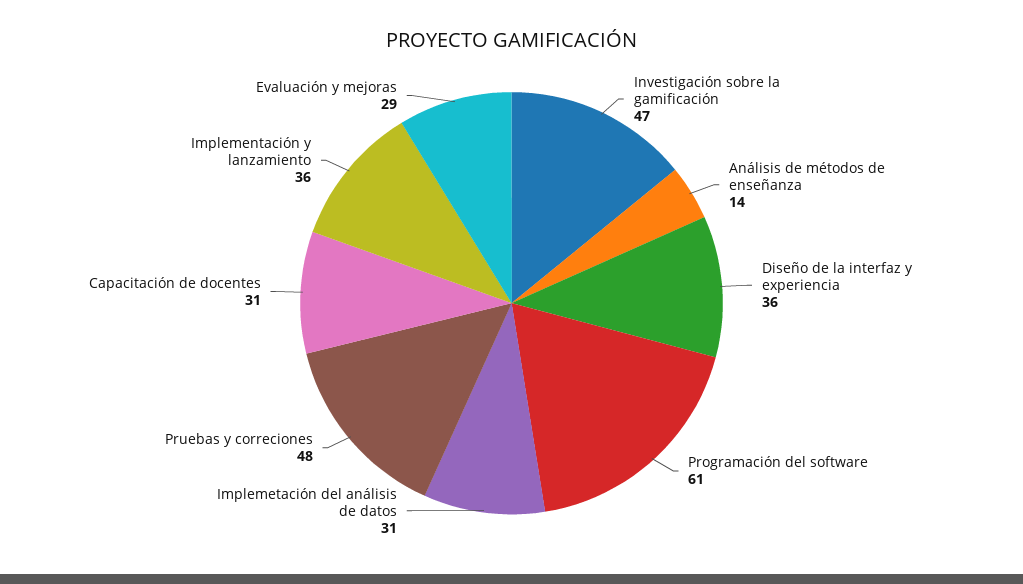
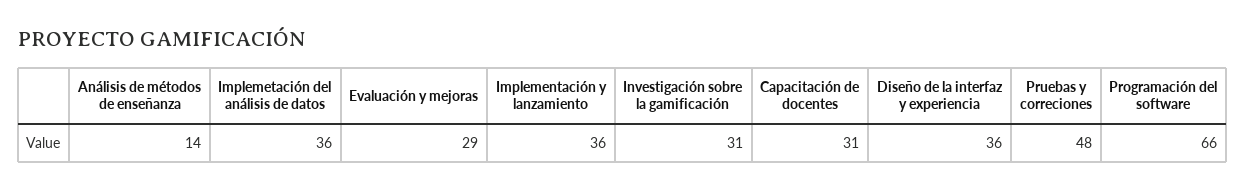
  {
-   "Investigación sobre la gamificación": 47,
+   "Investigación sobre la gamificación": 31,
    "Análisis de métodos de enseñanza": 14,
    "Diseño de la interfaz y experiencia": 36,
-   "Programación del software": 61,
+   "Programación del software": 66,
-   "Implemetación del análisis de datos": 31,
+   "Implemetación del análisis de datos": 36,
    "Pruebas y correciones": 48,
    "Capacitación de docentes": 31,
    "Implementación y lanzamiento": 36,
    "Evaluación y mejoras": 29
  }

